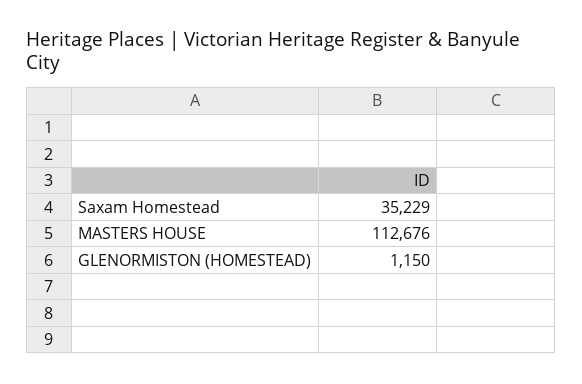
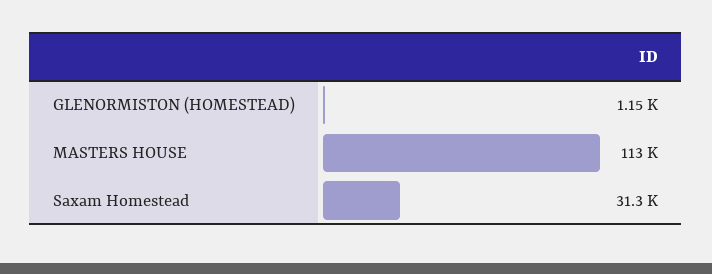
  {
-   "Saxam Homestead": 35229,
+   "Saxam Homestead": 31300,
    "MASTERS HOUSE": 112676,
    "GLENORMISTON (HOMESTEAD)": 1150
  }

